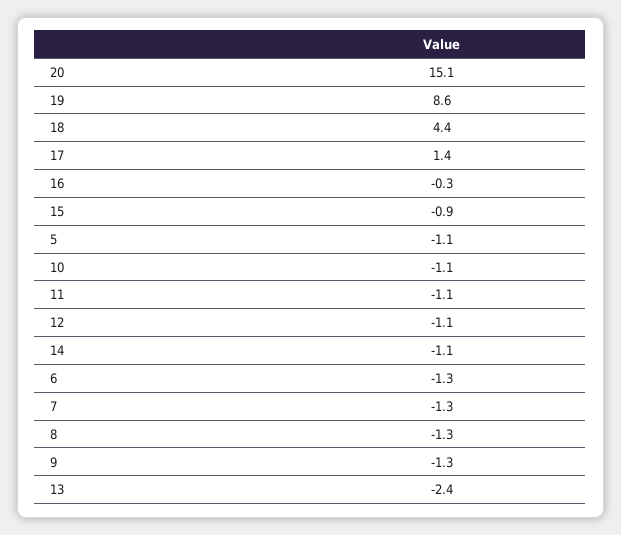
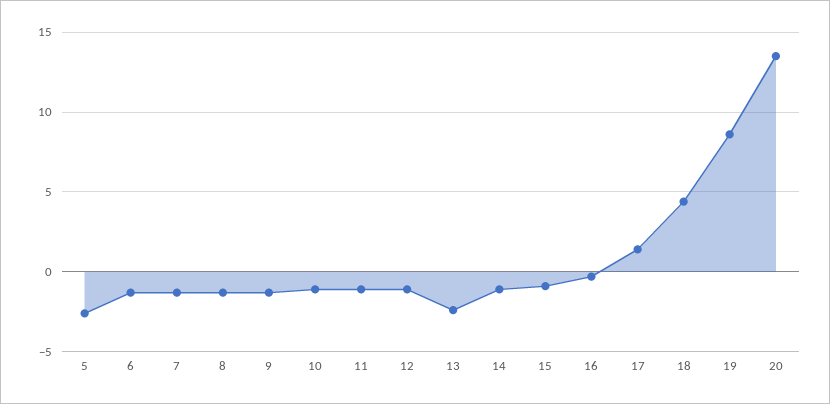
  {
-   "20": 15.1,
+   "20": 13.5,
    "19": 8.6,
    "18": 4.4,
    "17": 1.4,
    "16": -0.3,
    "15": -0.9,
-   "5": -1.1,
+   "5": -2.5,
    "10": -1.1,
    "11": -1.1,
    "12": -1.1,
    "14": -1.1,
    "6": -1.3,
    "7": -1.3,
    "8": -1.3,
    "9": -1.3,
    "13": -2.4
  }

